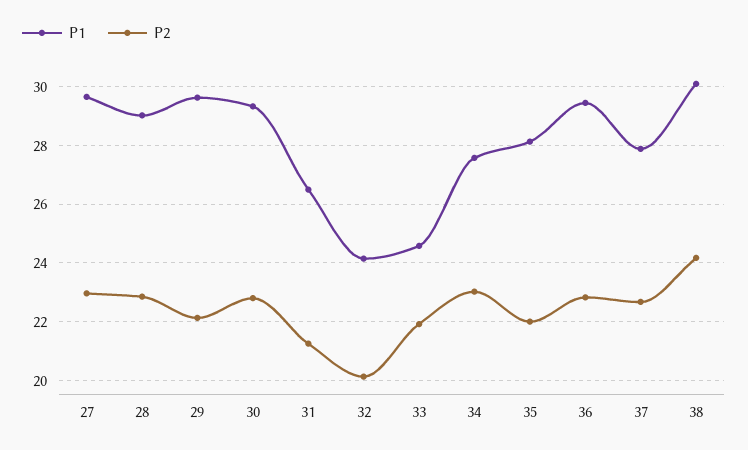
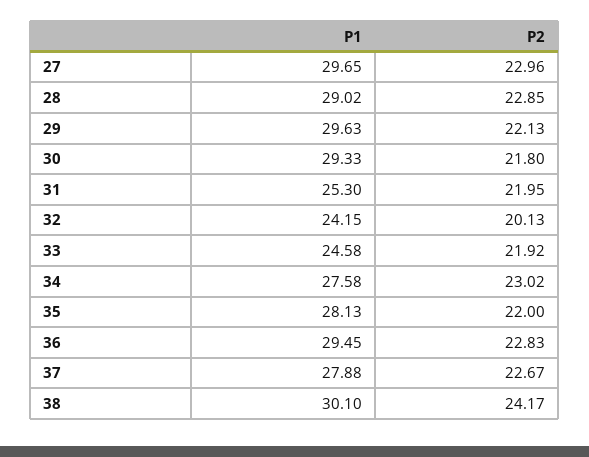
  {
    "P1": {
      "27": 29.65,
      "28": 29.02,
      "29": 29.63,
      "30": 29.33,
-     "31": 26.5,
+     "31": 25.3,
      "32": 24.15,
      "33": 24.58,
      "34": 27.58,
      "35": 28.13,
      "36": 29.45,
      "37": 27.88,
      "38": 30.1
    },
    "P2": {
      "27": 22.96,
      "28": 22.85,
      "29": 22.13,
-     "30": 22.75,
+     "30": 21.8,
-     "31": 21.25,
+     "31": 21.95,
      "32": 20.13,
      "33": 21.92,
      "34": 23.02,
      "35": 22,
      "36": 22.83,
      "37": 22.67,
      "38": 24.17
    }
  }

